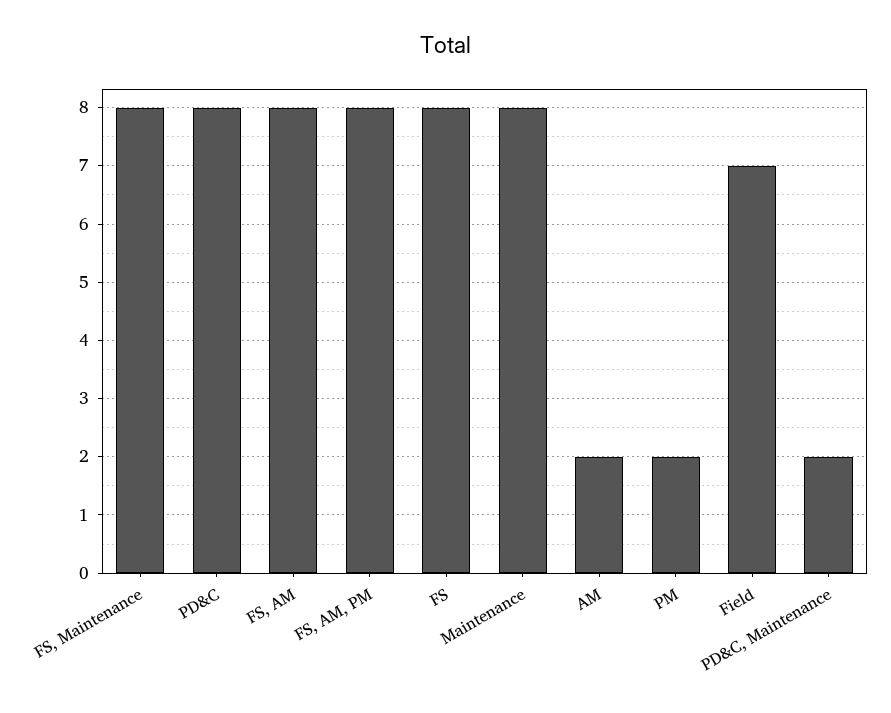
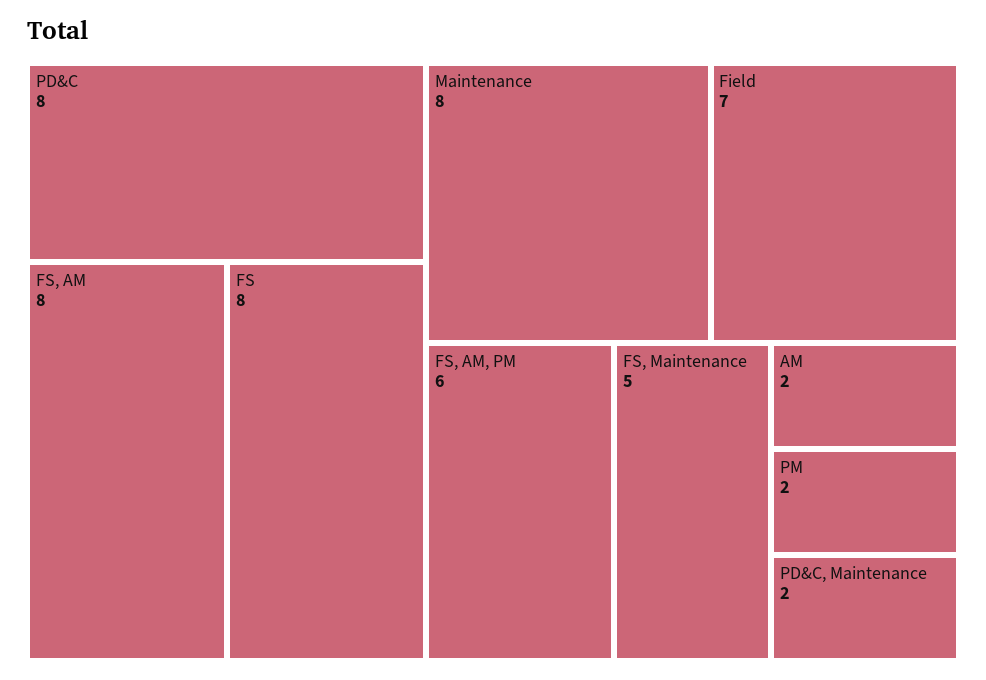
  {
-   "FS, Maintenance": 8,
+   "FS, Maintenance": 5,
    "PD&C": 8,
    "FS, AM": 8,
-   "FS, AM, PM": 8,
+   "FS, AM, PM": 6,
    "FS": 8,
    "Maintenance": 8,
    "AM": 2,
    "PM": 2,
    "Field": 7,
    "PD&C, Maintenance": 2
  }

